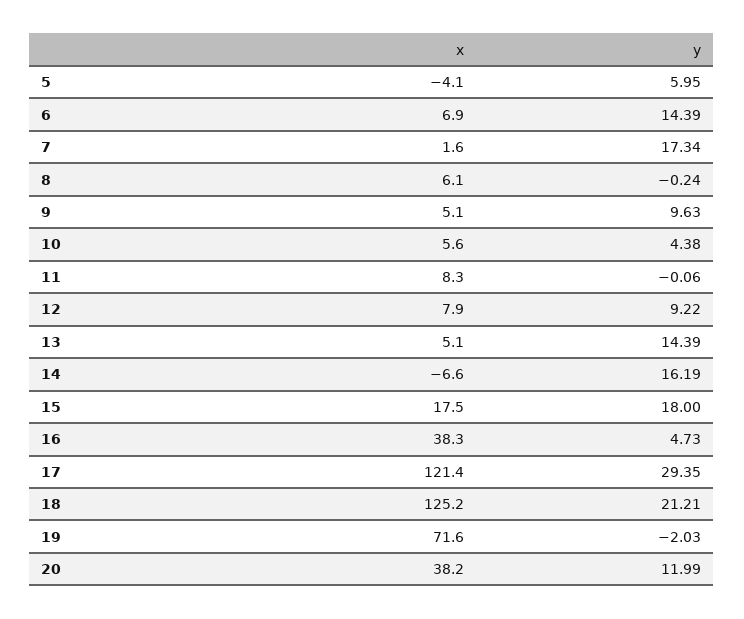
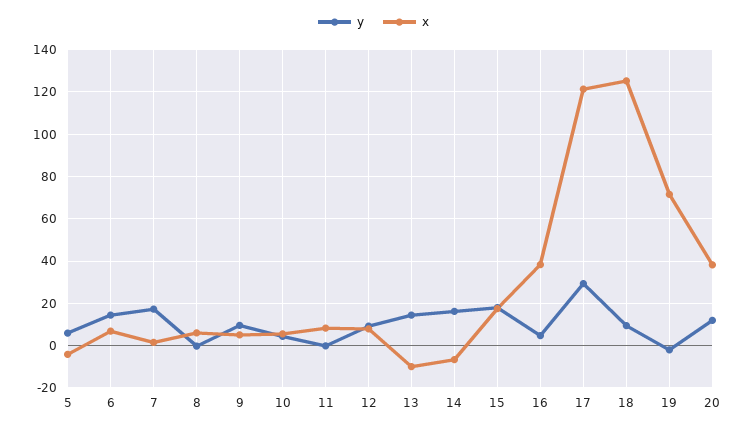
  {
    "x": {
      "5": -4.1,
      "6": 6.9,
      "7": 1.6,
      "8": 6.1,
      "9": 5.1,
      "10": 5.6,
      "11": 8.3,
      "12": 7.9,
-     "13": 5.1,
+     "13": -10,
      "14": -6.6,
      "15": 17.5,
      "16": 38.3,
      "17": 121.4,
      "18": 125.2,
      "19": 71.6,
      "20": 38.2
    },
    "y": {
      "5": 5.95,
      "6": 14.39,
      "7": 17.34,
      "8": -0.24,
      "9": 9.63,
      "10": 4.38,
      "11": -0.06,
      "12": 9.22,
      "13": 14.39,
      "14": 16.19,
      "15": 18,
      "16": 4.73,
      "17": 29.35,
-     "18": 21.21,
+     "18": 10,
      "19": -2.03,
      "20": 11.99
    }
  }

